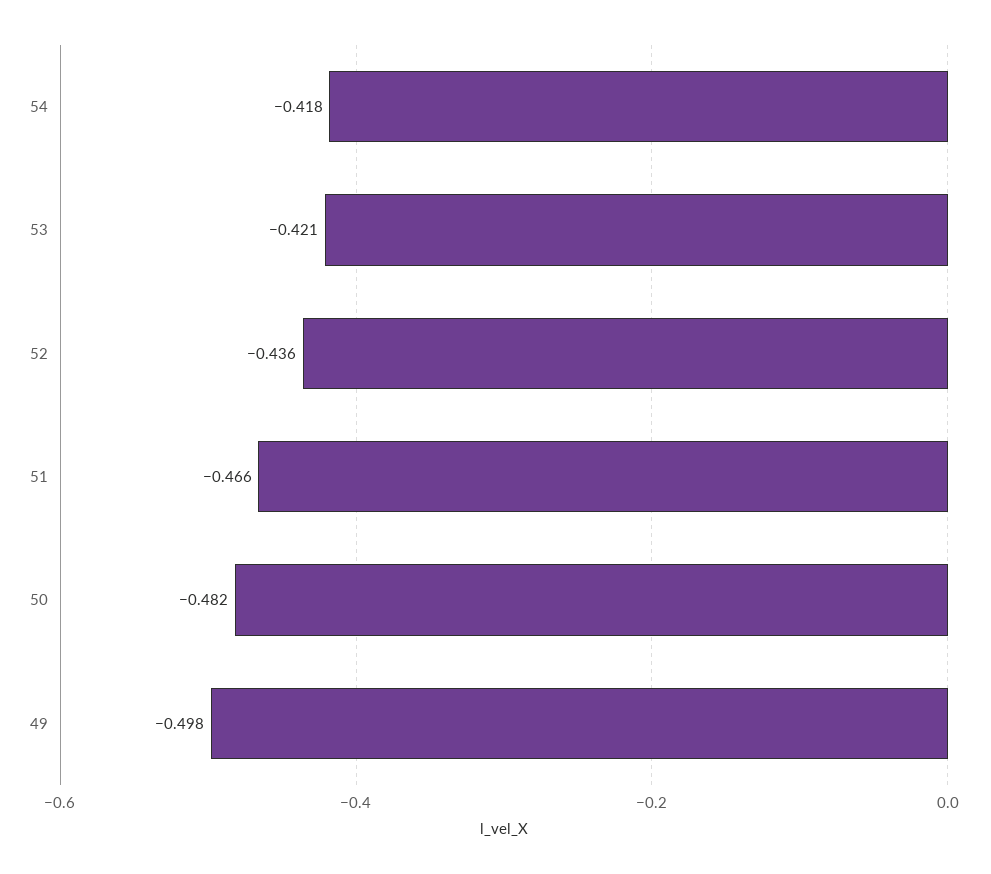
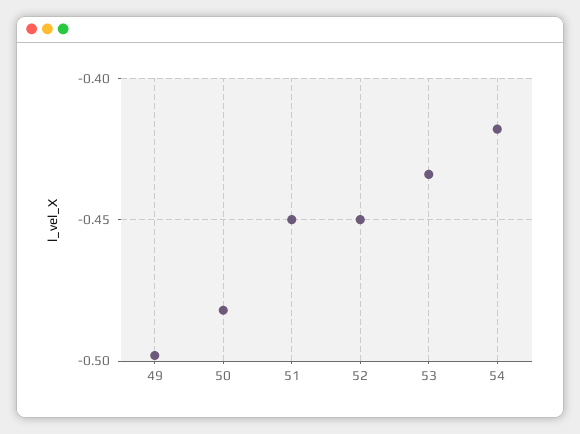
  {
    "54": -0.418,
-   "53": -0.421,
+   "53": -0.435,
-   "52": -0.436,
+   "52": -0.45,
-   "51": -0.466,
+   "51": -0.45,
    "50": -0.482,
    "49": -0.498
  }

